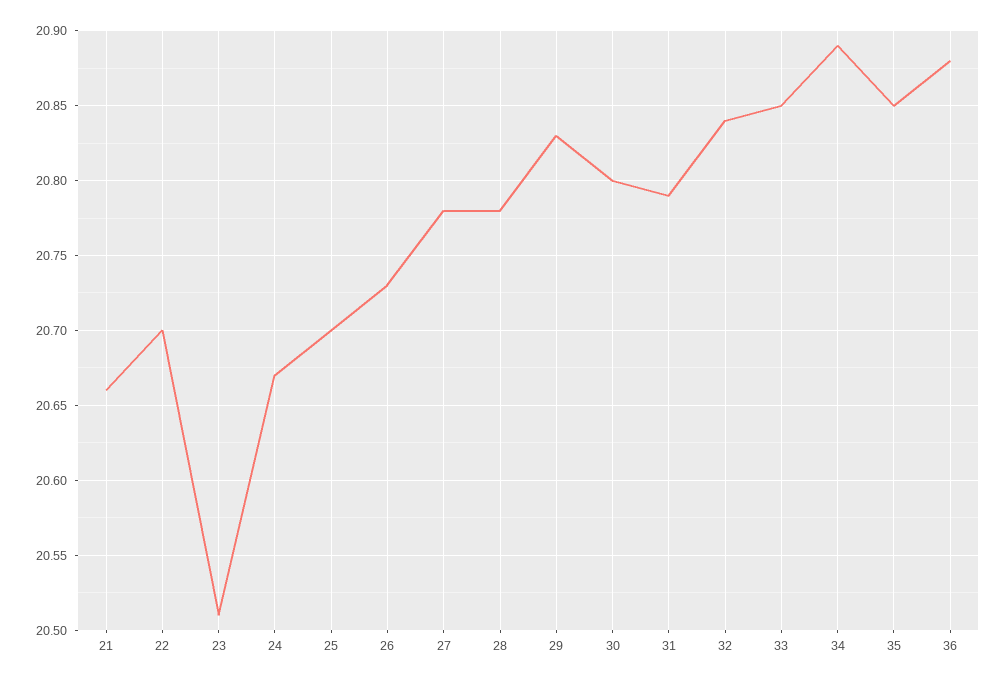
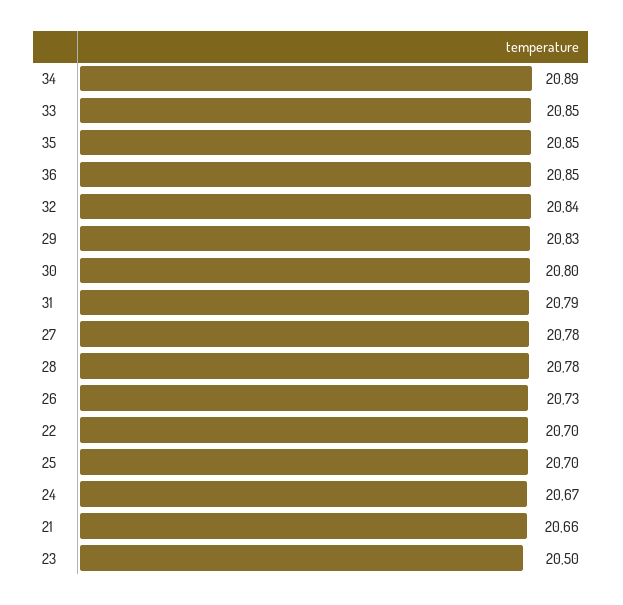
  {
    "21": 20.66,
    "22": 20.7,
-   "23": 20.51,
+   "23": 20.5,
    "24": 20.67,
    "25": 20.7,
    "26": 20.73,
    "27": 20.78,
    "28": 20.78,
    "29": 20.83,
    "30": 20.8,
    "31": 20.79,
    "32": 20.84,
    "33": 20.85,
    "34": 20.89,
    "35": 20.85,
-   "36": 20.88
+   "36": 20.85
  }

